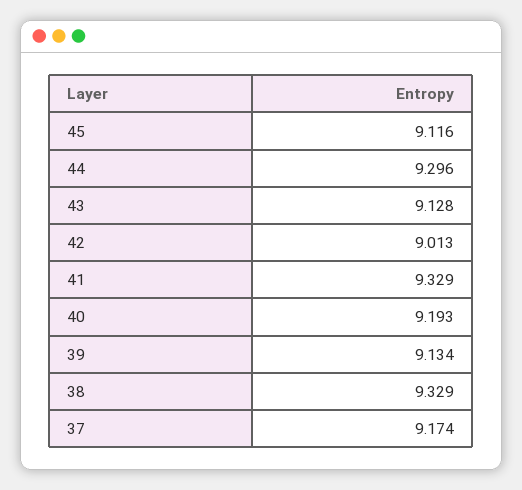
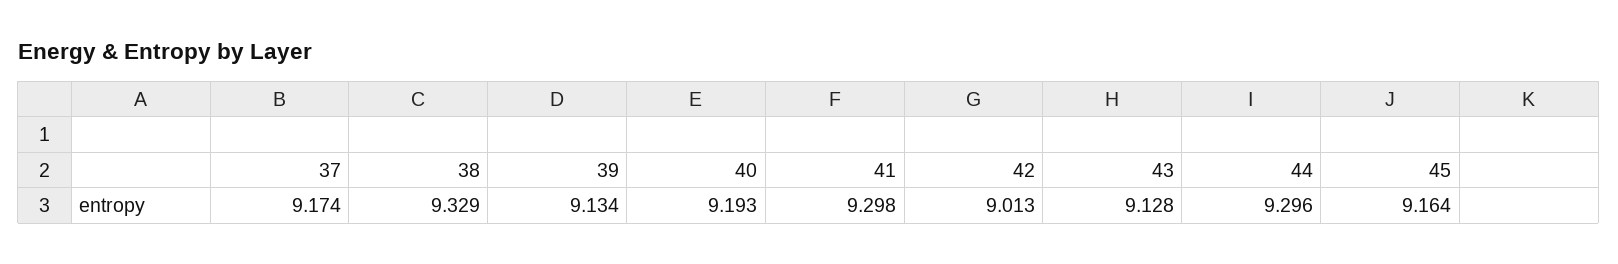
  {
-   "45": 9.116,
+   "45": 9.164,
    "44": 9.296,
    "43": 9.128,
    "42": 9.013,
-   "41": 9.329,
+   "41": 9.298,
    "40": 9.193,
    "39": 9.134,
    "38": 9.329,
    "37": 9.174
  }

